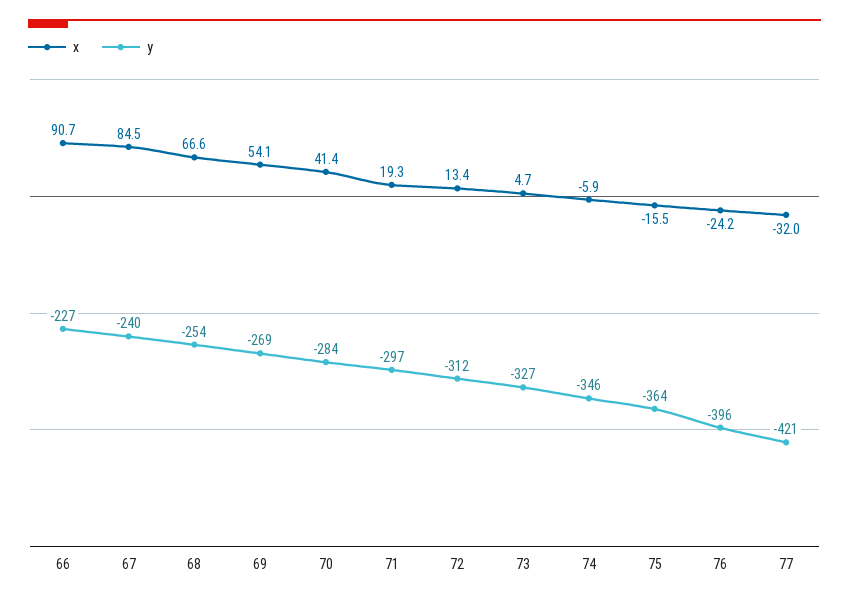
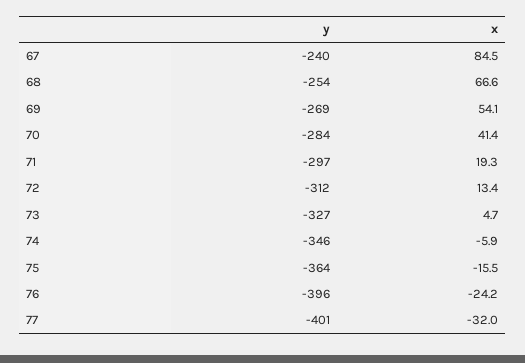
  {
    "x": {
-     "66": 90.7,
      "67": 84.5,
      "68": 66.6,
      "69": 54.1,
      "70": 41.4,
      "71": 19.3,
      "72": 13.4,
      "73": 4.7,
      "74": -5.9,
      "75": -15.5,
      "76": -24.2,
      "77": -32
    },
    "y": {
-     "66": -227,
      "67": -240,
      "68": -254,
      "69": -269,
      "70": -284,
      "71": -297,
      "72": -312,
      "73": -327,
      "74": -346,
      "75": -364,
      "76": -396,
-     "77": -421
+     "77": -401
    }
  }

